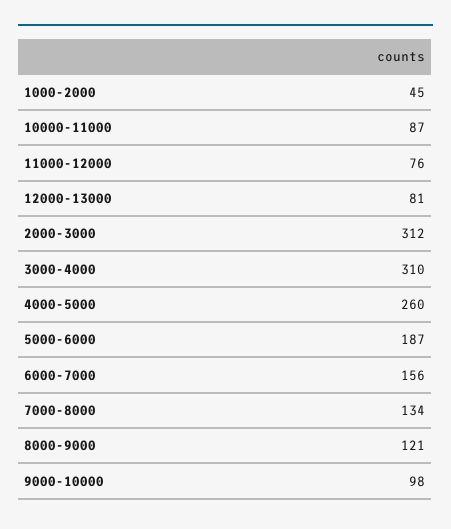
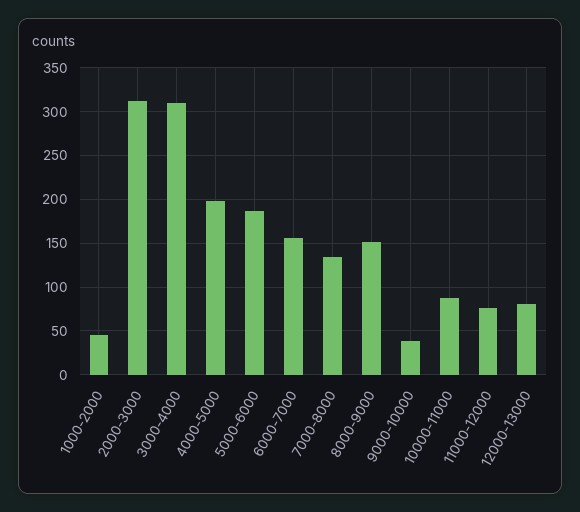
  {
    "1000-2000": 45,
    "10000-11000": 87,
    "11000-12000": 76,
    "12000-13000": 81,
    "2000-3000": 312,
    "3000-4000": 310,
-   "4000-5000": 260,
+   "4000-5000": 200,
    "5000-6000": 187,
    "6000-7000": 156,
    "7000-8000": 134,
-   "8000-9000": 121,
+   "8000-9000": 150,
-   "9000-10000": 98
+   "9000-10000": 40
  }

